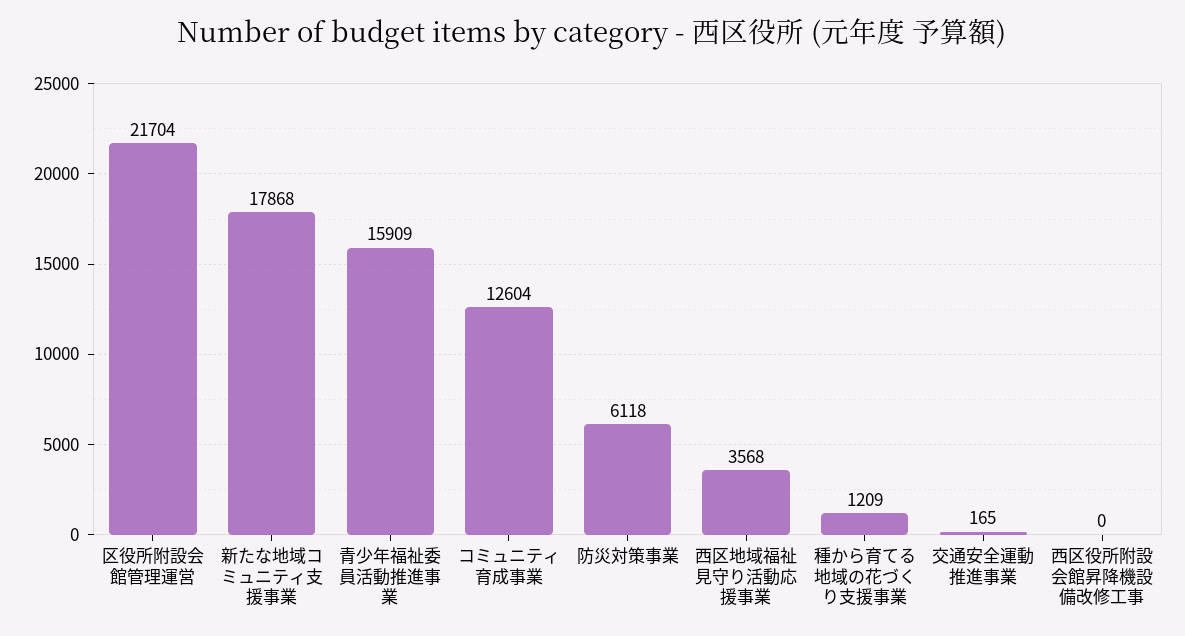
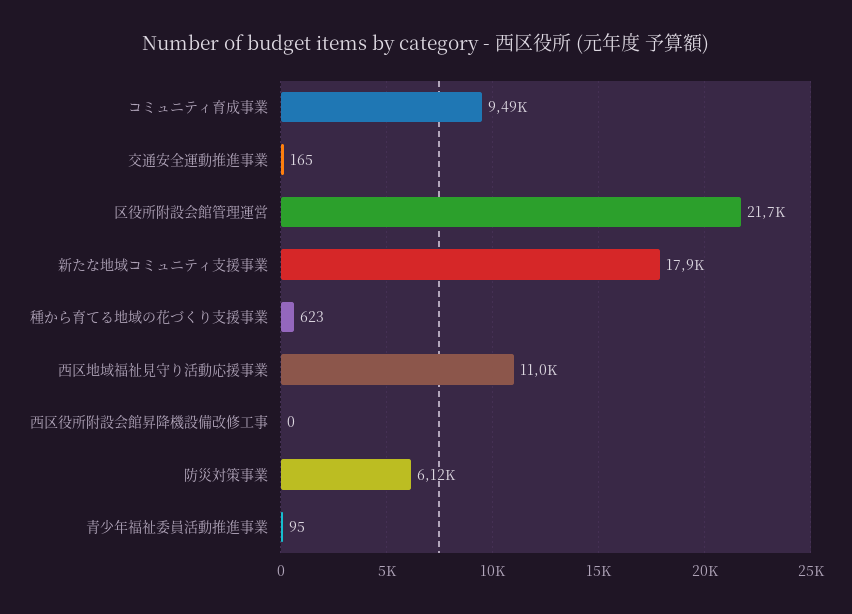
  {
    "区役所附設会館管理運営": 21704,
    "新たな地域コミュニティ支援事業": 17868,
-   "青少年福祉委員活動推進事業": 15909,
+   "青少年福祉委員活動推進事業": 95,
-   "コミュニティ育成事業": 12604,
+   "コミュニティ育成事業": 9490,
    "防災対策事業": 6118,
-   "西区地域福祉見守り活動応援事業": 3568,
+   "西区地域福祉見守り活動応援事業": 11000,
-   "種から育てる地域の花づくり支援事業": 1209,
+   "種から育てる地域の花づくり支援事業": 623,
    "交通安全運動推進事業": 165,
    "西区役所附設会館昇降機設備改修工事": 0
  }

